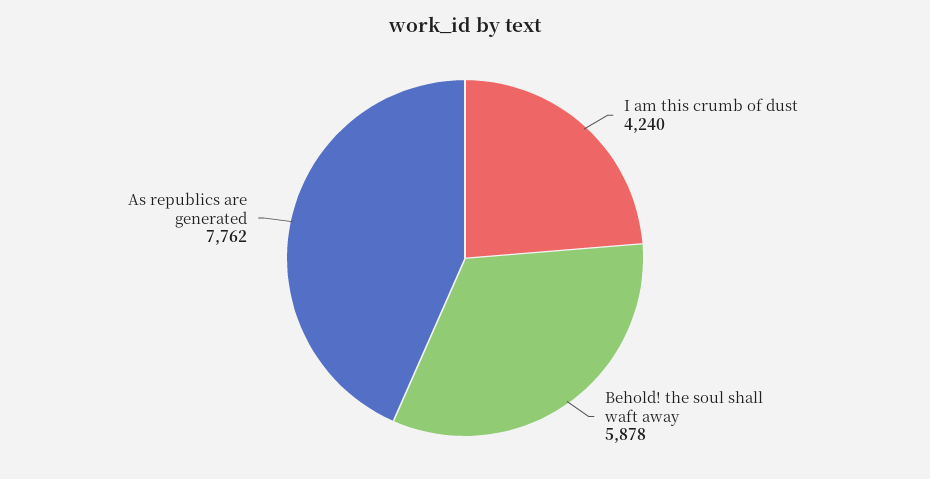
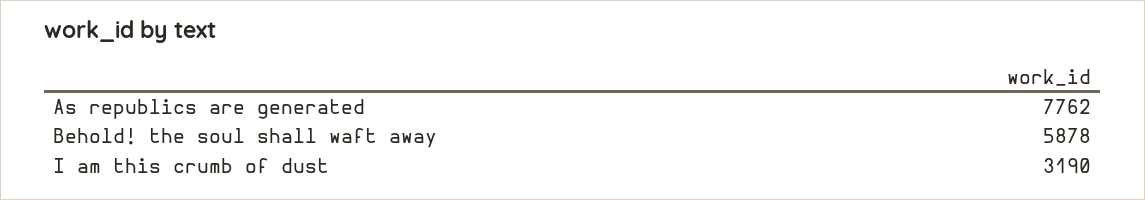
  {
-   "I am this crumb of dust": 4240,
+   "I am this crumb of dust": 3190,
    "Behold! the soul shall waft away": 5878,
    "As republics are generated": 7762
  }

